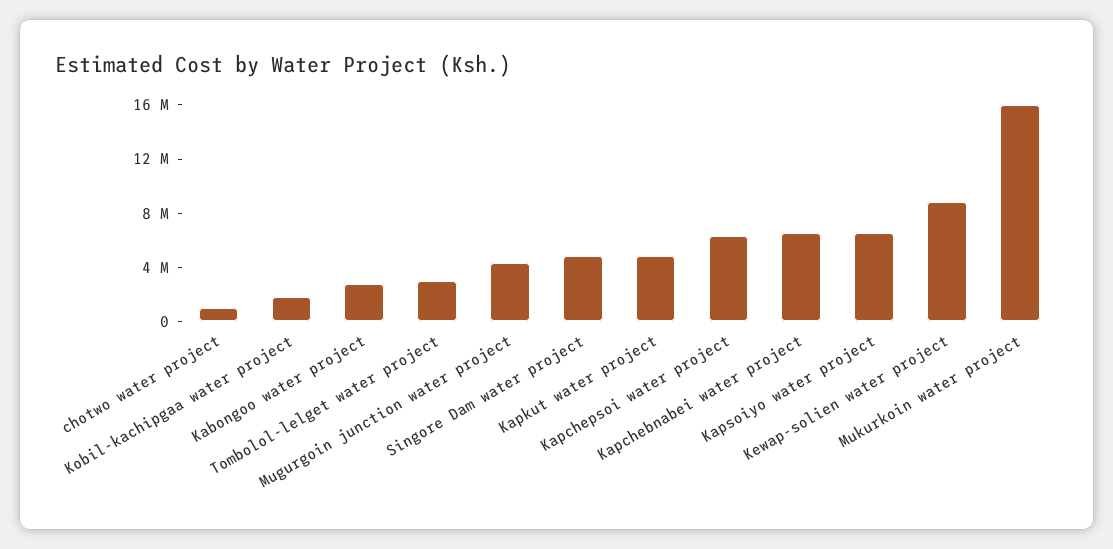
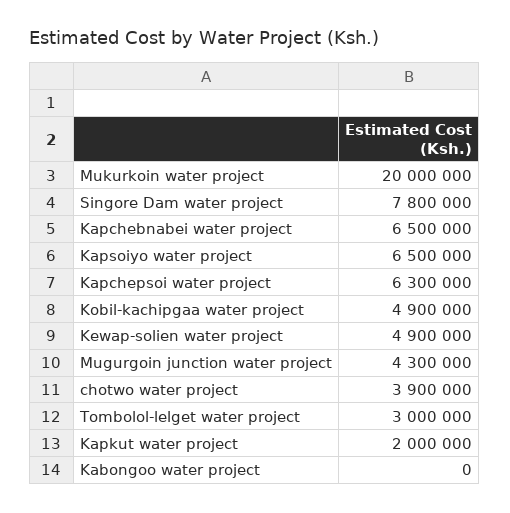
  {
-   "chotwo water project": 1000000,
+   "chotwo water project": 3900000,
-   "Kobil-kachipgaa water project": 2000000,
+   "Kobil-kachipgaa water project": 4900000,
-   "Kabongoo water project": 3000000,
+   "Kabongoo water project": 0,
    "Tombolol-lelget water project": 3000000,
    "Mugurgoin junction water project": 4300000,
-   "Singore Dam water project": 5000000,
+   "Singore Dam water project": 7800000,
-   "Kapkut water project": 5000000,
+   "Kapkut water project": 2000000,
    "Kapchepsoi water project": 6300000,
    "Kapchebnabei water project": 6500000,
    "Kapsoiyo water project": 6500000,
-   "Kewap-solien water project": 9000000,
+   "Kewap-solien water project": 4900000,
-   "Mukurkoin water project": 16000000
+   "Mukurkoin water project": 20000000
  }

